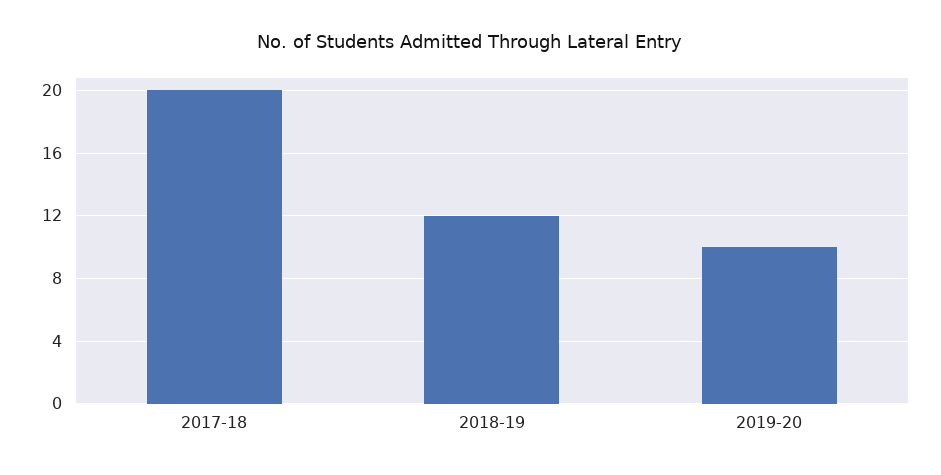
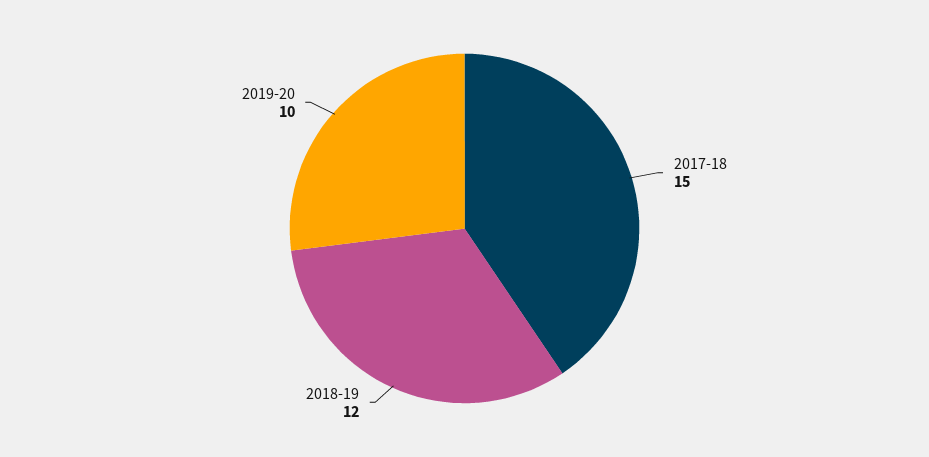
  {
-   "2017-18": 20,
+   "2017-18": 15,
    "2018-19": 12,
    "2019-20": 10
  }

